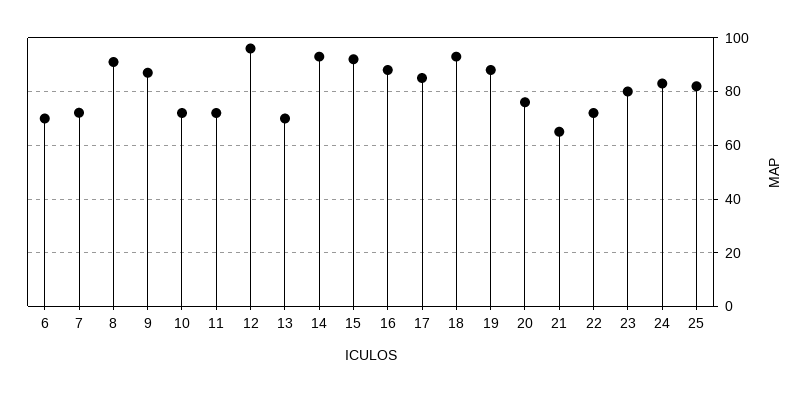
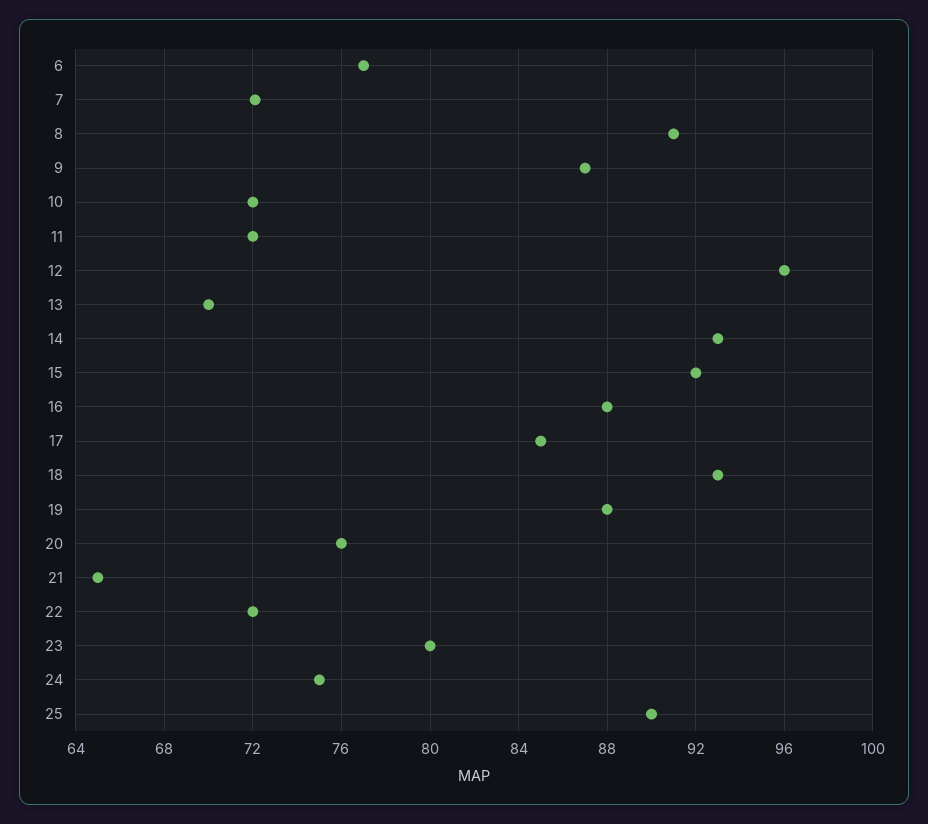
  {
-   "6": 70,
+   "6": 77,
    "7": 72,
    "8": 91,
    "9": 87,
    "10": 72,
    "11": 72,
    "12": 96,
    "13": 70,
    "14": 93,
    "15": 92,
    "16": 88,
    "17": 85,
    "18": 93,
    "19": 88,
    "20": 76,
    "21": 65,
    "22": 72,
    "23": 80,
-   "24": 82.5,
+   "24": 75,
-   "25": 82.5
+   "25": 90
  }

